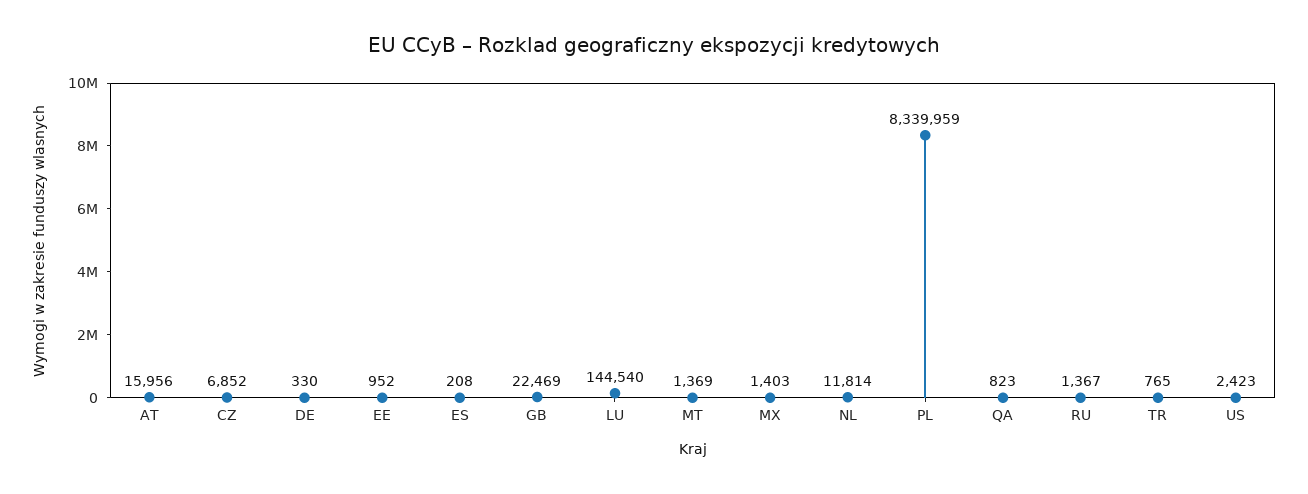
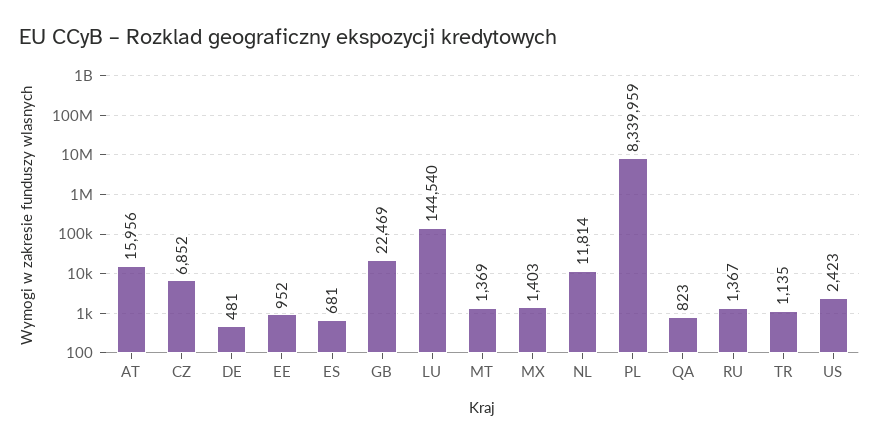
  {
    "AT": 15956,
    "CZ": 6852,
-   "DE": 330,
+   "DE": 481,
    "EE": 952,
-   "ES": 208,
+   "ES": 681,
    "GB": 22469,
    "LU": 144540,
    "MT": 1369,
    "MX": 1403,
    "NL": 11814,
    "PL": 8339959,
    "QA": 823,
    "RU": 1367,
-   "TR": 765,
+   "TR": 1135,
    "US": 2423
  }

